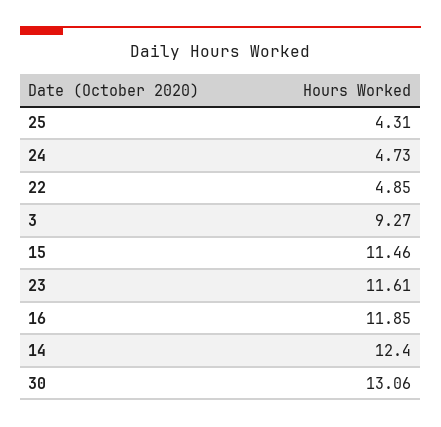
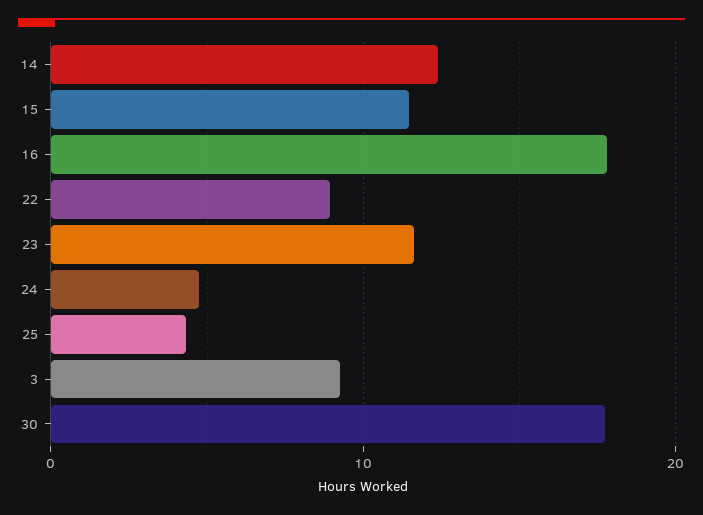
  {
    "25": 4.31,
    "24": 4.73,
-   "22": 4.85,
+   "22": 9,
    "3": 9.27,
    "15": 11.46,
    "23": 11.61,
-   "16": 11.85,
+   "16": 18,
    "14": 12.4,
-   "30": 13.06
+   "30": 18
  }

